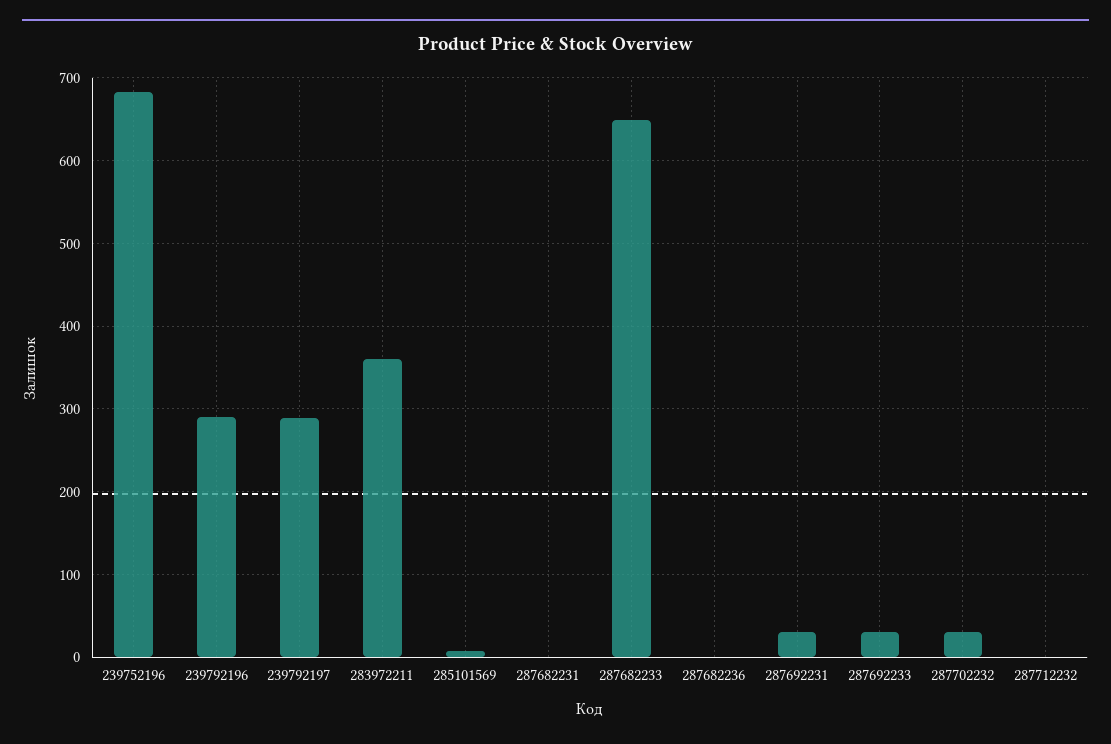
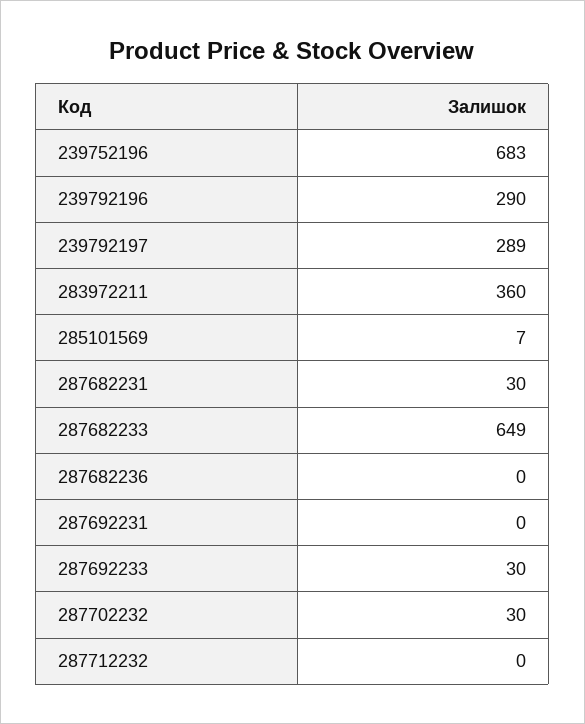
  {
    "239752196": 683,
    "239792196": 290,
    "239792197": 289,
    "283972211": 360,
    "285101569": 7,
-   "287682231": 0,
+   "287682231": 30,
    "287682233": 649,
    "287682236": 0,
-   "287692231": 30,
+   "287692231": 0,
    "287692233": 30,
    "287702232": 30,
    "287712232": 0
  }

